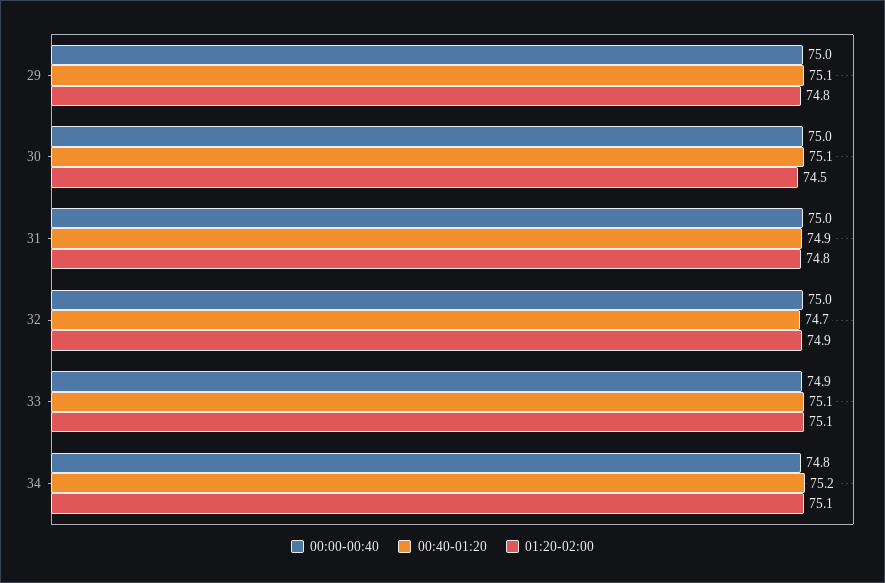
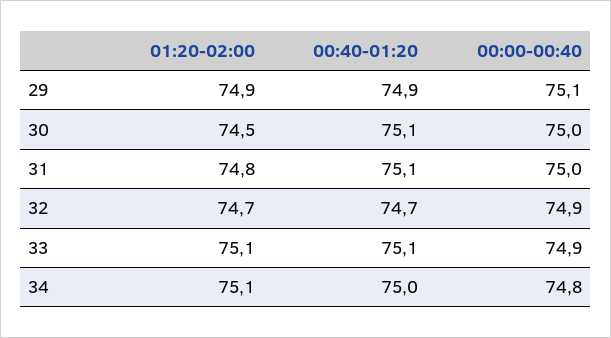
  {
    "00:00-00:40": {
-     "29": 75,
+     "29": 75.1,
      "30": 75,
      "31": 75,
-     "32": 75,
+     "32": 74.9,
      "33": 74.9,
      "34": 74.8
    },
    "00:40-01:20": {
-     "29": 75.1,
+     "29": 74.9,
      "30": 75.1,
-     "31": 74.9,
+     "31": 75.1,
      "32": 74.7,
      "33": 75.1,
-     "34": 75.2
+     "34": 75
    },
    "01:20-02:00": {
-     "29": 74.8,
+     "29": 74.9,
      "30": 74.5,
      "31": 74.8,
-     "32": 74.9,
+     "32": 74.7,
      "33": 75.1,
      "34": 75.1
    }
  }

